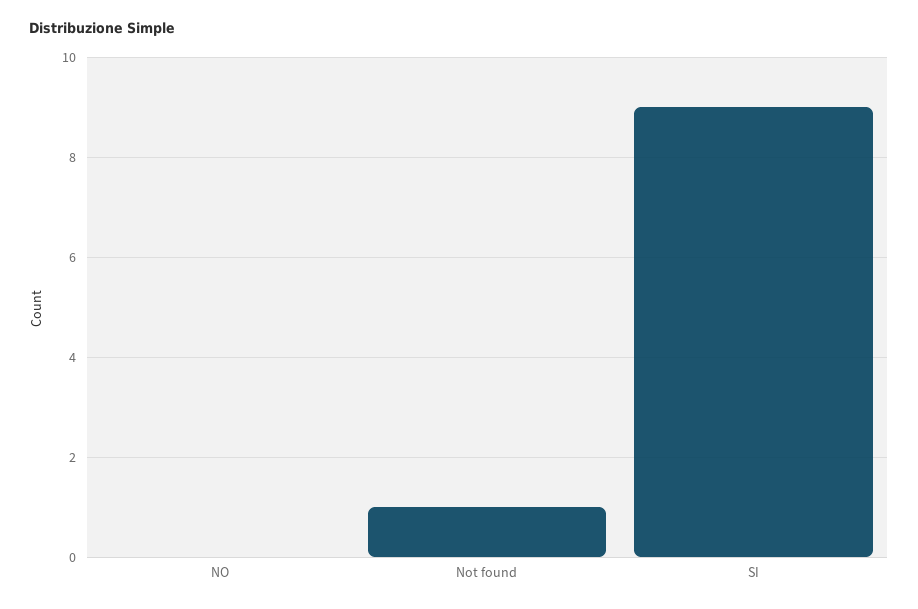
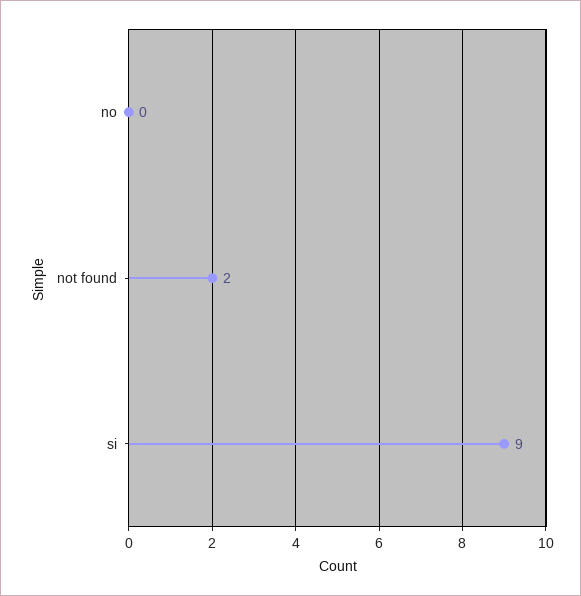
  {
    "NO": 0,
-   "Not found": 1,
+   "Not found": 2,
    "SI": 9
  }

